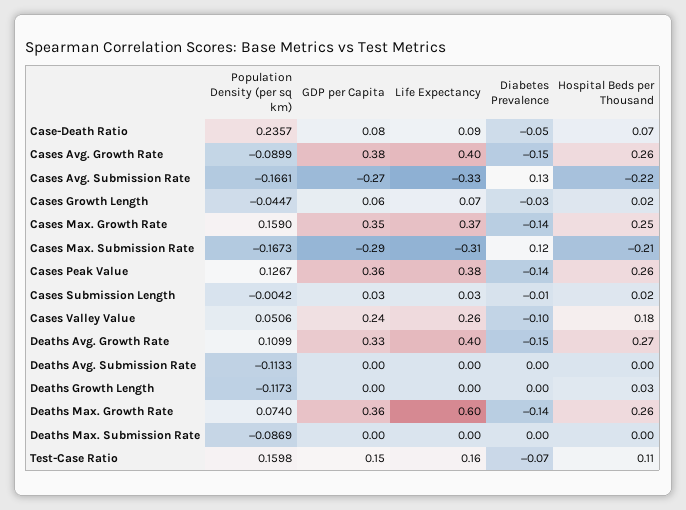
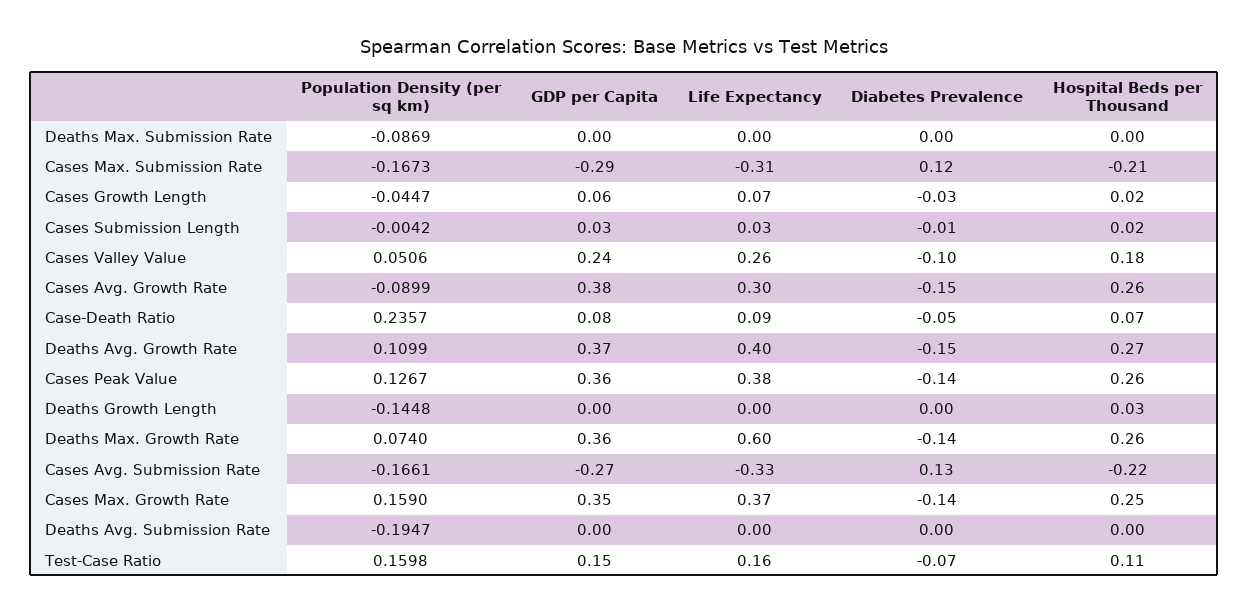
  {
    "Population Density (per sq km)": {
      "Case-Death Ratio": 0.2357,
      "Cases Avg. Growth Rate": -0.0899,
      "Cases Avg. Submission Rate": -0.1661,
      "Cases Growth Length": -0.0447,
      "Cases Max. Growth Rate": 0.159,
      "Cases Max. Submission Rate": -0.1673,
      "Cases Peak Value": 0.1267,
      "Cases Submission Length": -0.0042,
      "Cases Valley Value": 0.0506,
      "Deaths Avg. Growth Rate": 0.1099,
-     "Deaths Avg. Submission Rate": -0.1133,
+     "Deaths Avg. Submission Rate": -0.1947,
-     "Deaths Growth Length": -0.1173,
+     "Deaths Growth Length": -0.1448,
      "Deaths Max. Growth Rate": 0.074,
      "Deaths Max. Submission Rate": -0.0869,
      "Test-Case Ratio": 0.1598
    },
    "GDP per Capita": {
      "Case-Death Ratio": 0.08,
      "Cases Avg. Growth Rate": 0.38,
      "Cases Avg. Submission Rate": -0.27,
      "Cases Growth Length": 0.06,
      "Cases Max. Growth Rate": 0.35,
      "Cases Max. Submission Rate": -0.29,
      "Cases Peak Value": 0.36,
      "Cases Submission Length": 0.03,
      "Cases Valley Value": 0.24,
-     "Deaths Avg. Growth Rate": 0.33,
+     "Deaths Avg. Growth Rate": 0.37,
      "Deaths Avg. Submission Rate": 0,
      "Deaths Growth Length": 0,
      "Deaths Max. Growth Rate": 0.36,
      "Deaths Max. Submission Rate": 0,
      "Test-Case Ratio": 0.15
    },
    "Life Expectancy": {
      "Case-Death Ratio": 0.09,
-     "Cases Avg. Growth Rate": 0.4,
+     "Cases Avg. Growth Rate": 0.3,
      "Cases Avg. Submission Rate": -0.33,
      "Cases Growth Length": 0.07,
      "Cases Max. Growth Rate": 0.37,
      "Cases Max. Submission Rate": -0.31,
      "Cases Peak Value": 0.38,
      "Cases Submission Length": 0.03,
      "Cases Valley Value": 0.26,
      "Deaths Avg. Growth Rate": 0.4,
      "Deaths Avg. Submission Rate": 0,
      "Deaths Growth Length": 0,
      "Deaths Max. Growth Rate": 0.6,
      "Deaths Max. Submission Rate": 0,
      "Test-Case Ratio": 0.16
    },
    "Diabetes Prevalence": {
      "Case-Death Ratio": -0.05,
      "Cases Avg. Growth Rate": -0.15,
      "Cases Avg. Submission Rate": 0.13,
      "Cases Growth Length": -0.03,
      "Cases Max. Growth Rate": -0.14,
      "Cases Max. Submission Rate": 0.12,
      "Cases Peak Value": -0.14,
      "Cases Submission Length": -0.01,
      "Cases Valley Value": -0.1,
      "Deaths Avg. Growth Rate": -0.15,
      "Deaths Avg. Submission Rate": 0,
      "Deaths Growth Length": 0,
      "Deaths Max. Growth Rate": -0.14,
      "Deaths Max. Submission Rate": 0,
      "Test-Case Ratio": -0.07
    },
    "Hospital Beds per Thousand": {
      "Case-Death Ratio": 0.07,
      "Cases Avg. Growth Rate": 0.26,
      "Cases Avg. Submission Rate": -0.22,
      "Cases Growth Length": 0.02,
      "Cases Max. Growth Rate": 0.25,
      "Cases Max. Submission Rate": -0.21,
      "Cases Peak Value": 0.26,
      "Cases Submission Length": 0.02,
      "Cases Valley Value": 0.18,
      "Deaths Avg. Growth Rate": 0.27,
      "Deaths Avg. Submission Rate": 0,
      "Deaths Growth Length": 0.03,
      "Deaths Max. Growth Rate": 0.26,
      "Deaths Max. Submission Rate": 0,
      "Test-Case Ratio": 0.11
    }
  }

